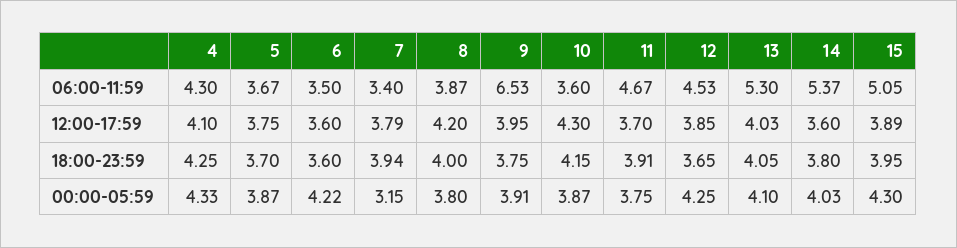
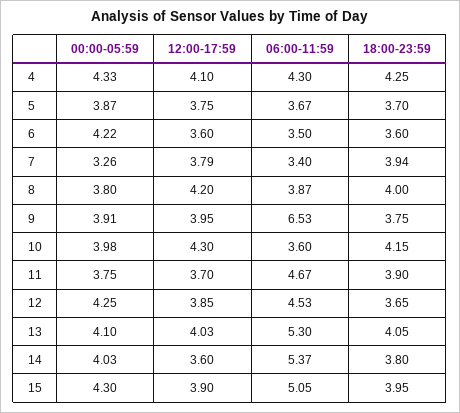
  {
    "4": {
      "06:00-11:59": 4.3,
      "12:00-17:59": 4.1,
      "18:00-23:59": 4.25,
      "00:00-05:59": 4.33
    },
    "5": {
      "06:00-11:59": 3.67,
      "12:00-17:59": 3.75,
      "18:00-23:59": 3.7,
      "00:00-05:59": 3.87
    },
    "6": {
      "06:00-11:59": 3.5,
      "12:00-17:59": 3.6,
      "18:00-23:59": 3.6,
      "00:00-05:59": 4.22
    },
    "7": {
      "06:00-11:59": 3.4,
      "12:00-17:59": 3.79,
      "18:00-23:59": 3.94,
-     "00:00-05:59": 3.15
+     "00:00-05:59": 3.26
    },
    "8": {
      "06:00-11:59": 3.87,
      "12:00-17:59": 4.2,
      "18:00-23:59": 4,
      "00:00-05:59": 3.8
    },
    "9": {
      "06:00-11:59": 6.53,
      "12:00-17:59": 3.95,
      "18:00-23:59": 3.75,
      "00:00-05:59": 3.91
    },
    "10": {
      "06:00-11:59": 3.6,
      "12:00-17:59": 4.3,
      "18:00-23:59": 4.15,
-     "00:00-05:59": 3.87
+     "00:00-05:59": 3.98
    },
    "11": {
      "06:00-11:59": 4.67,
      "12:00-17:59": 3.7,
-     "18:00-23:59": 3.91,
+     "18:00-23:59": 3.9,
      "00:00-05:59": 3.75
    },
    "12": {
      "06:00-11:59": 4.53,
      "12:00-17:59": 3.85,
      "18:00-23:59": 3.65,
      "00:00-05:59": 4.25
    },
    "13": {
      "06:00-11:59": 5.3,
      "12:00-17:59": 4.03,
      "18:00-23:59": 4.05,
      "00:00-05:59": 4.1
    },
    "14": {
      "06:00-11:59": 5.37,
      "12:00-17:59": 3.6,
      "18:00-23:59": 3.8,
      "00:00-05:59": 4.03
    },
    "15": {
      "06:00-11:59": 5.05,
-     "12:00-17:59": 3.89,
+     "12:00-17:59": 3.9,
      "18:00-23:59": 3.95,
      "00:00-05:59": 4.3
    }
  }

